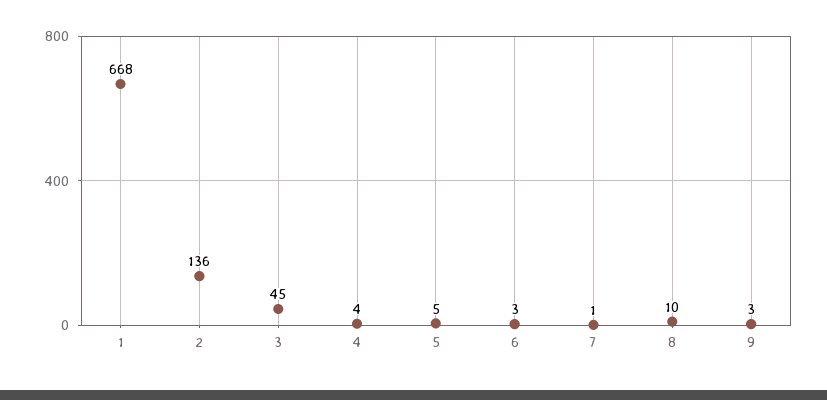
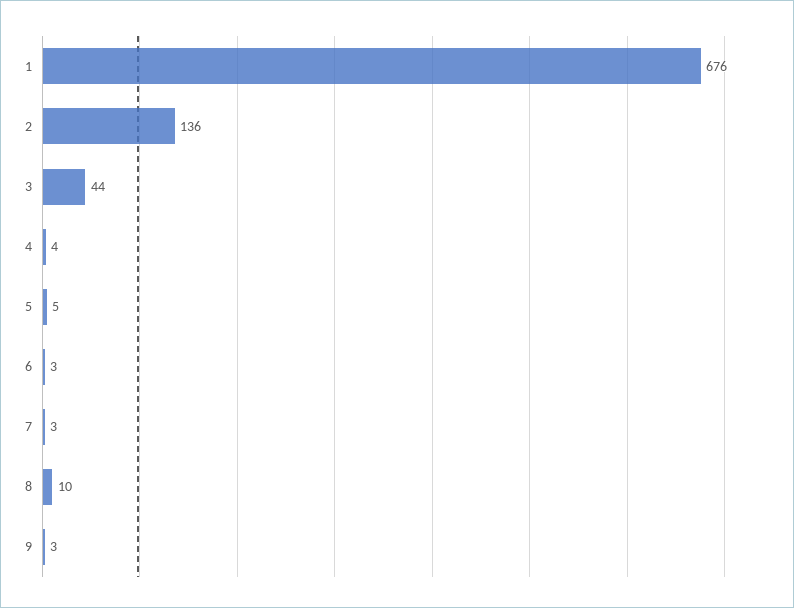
  {
-   "1": 668,
+   "1": 676,
    "2": 136,
-   "3": 45,
+   "3": 44,
    "4": 4,
    "5": 5,
    "6": 3,
-   "7": 1,
+   "7": 3,
    "8": 10,
    "9": 3
  }

